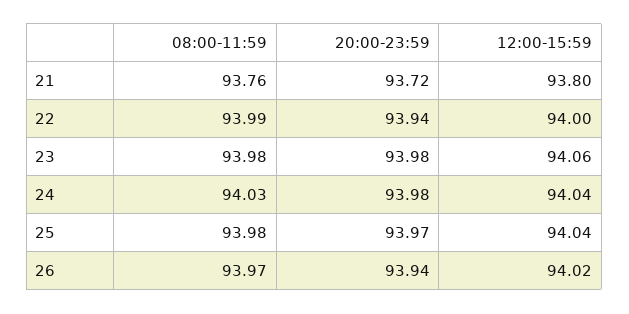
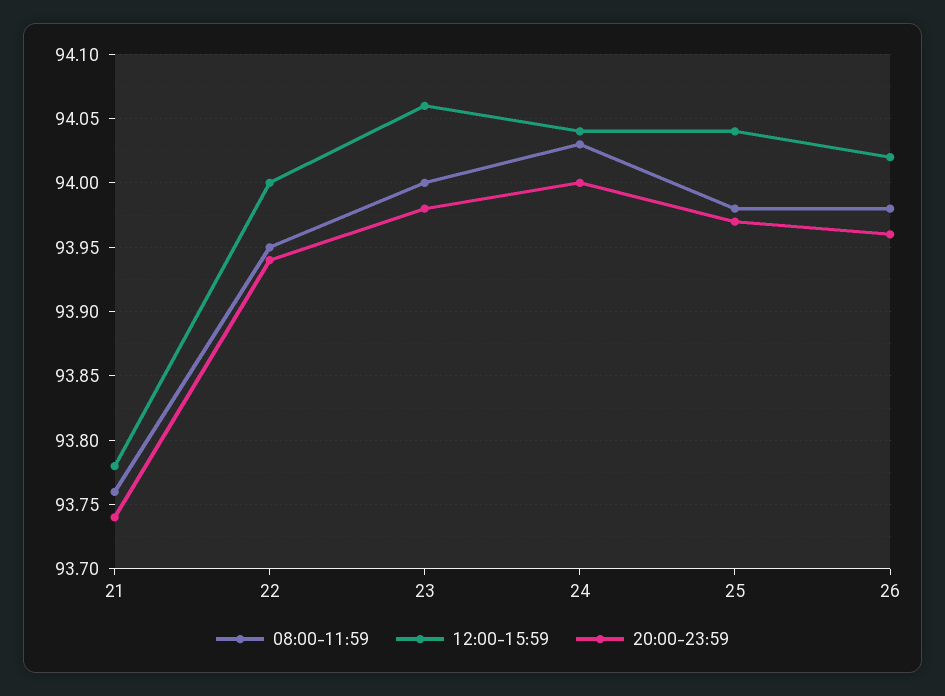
  {
    "08:00-11:59": {
      "21": 93.76,
-     "22": 93.99,
+     "22": 93.95,
-     "23": 93.98,
+     "23": 94,
      "24": 94.03,
      "25": 93.98,
-     "26": 93.97
+     "26": 93.98
    },
    "20:00-23:59": {
-     "21": 93.72,
+     "21": 93.74,
      "22": 93.94,
      "23": 93.98,
-     "24": 93.98,
+     "24": 94,
      "25": 93.97,
-     "26": 93.94
+     "26": 93.96
    },
    "12:00-15:59": {
-     "21": 93.8,
+     "21": 93.78,
      "22": 94,
      "23": 94.06,
      "24": 94.04,
      "25": 94.04,
      "26": 94.02
    }
  }

